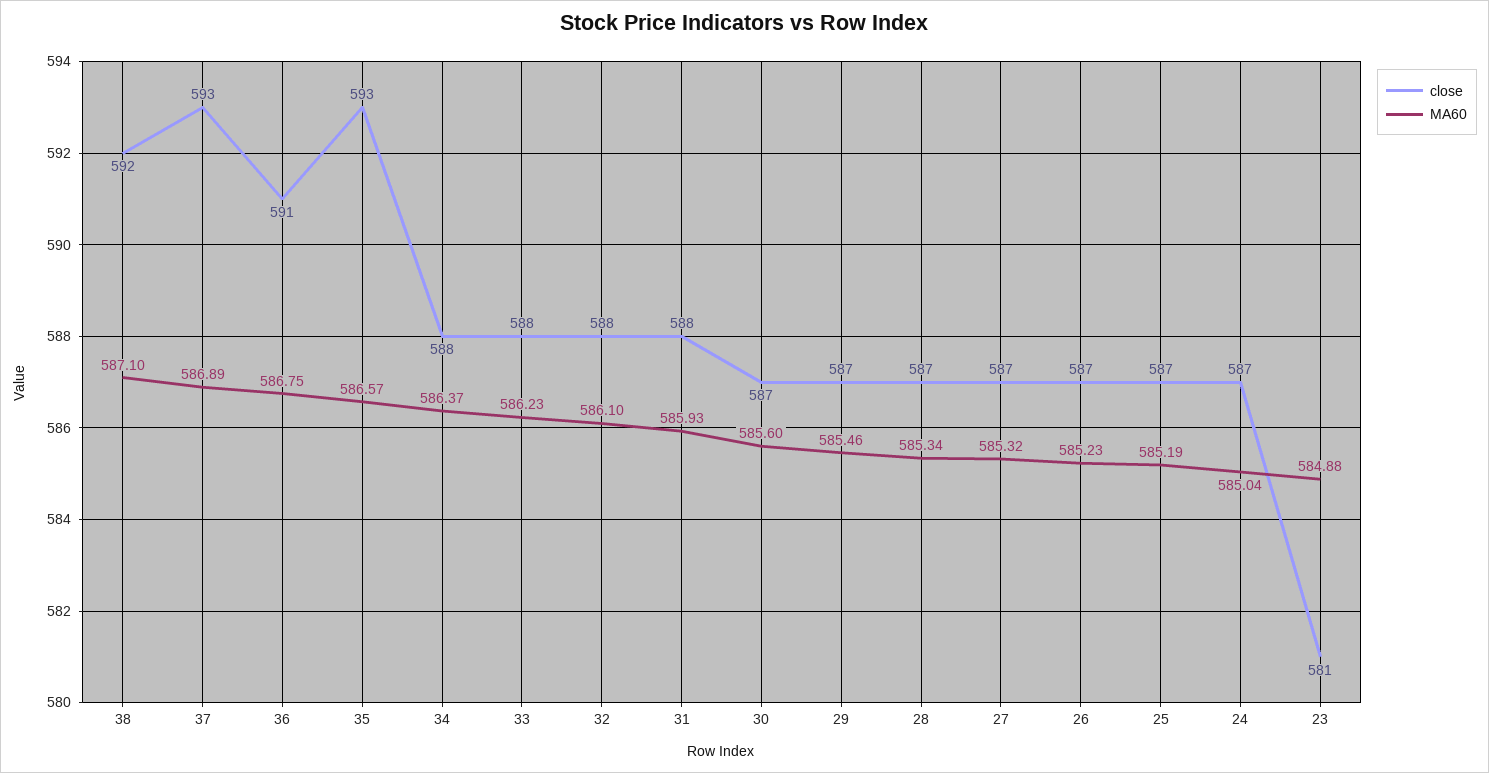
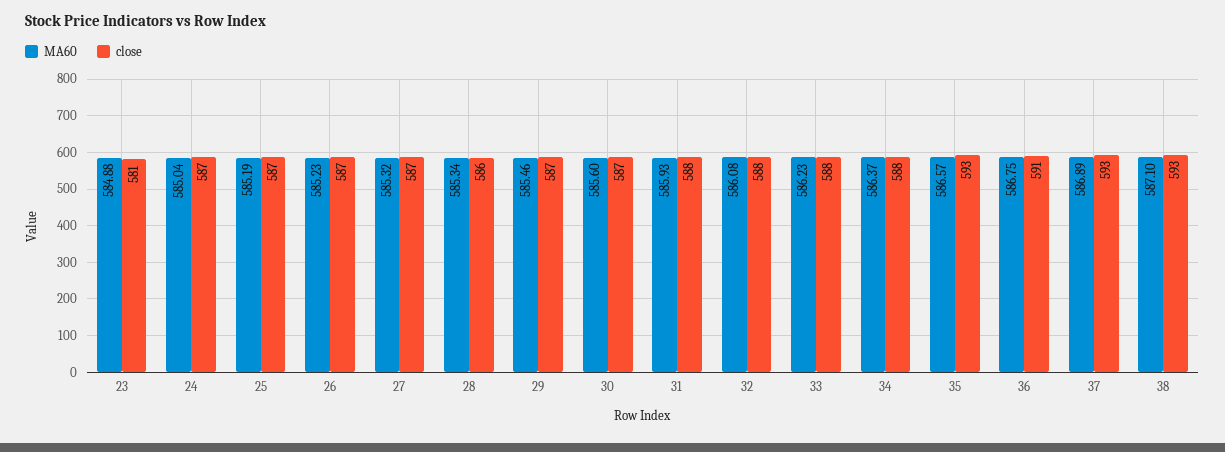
  {
    "close": {
-     "38": 592,
+     "38": 593,
      "37": 593,
      "36": 591,
      "35": 593,
      "34": 588,
      "33": 588,
      "32": 588,
      "31": 588,
      "30": 587,
      "29": 587,
-     "28": 587,
+     "28": 586,
      "27": 587,
      "26": 587,
      "25": 587,
      "24": 587,
      "23": 581
    },
    "MA60": {
      "38": 587.1,
      "37": 586.89,
      "36": 586.75,
      "35": 586.57,
      "34": 586.37,
      "33": 586.23,
-     "32": 586.1,
+     "32": 586.08,
      "31": 585.93,
      "30": 585.6,
      "29": 585.46,
      "28": 585.34,
      "27": 585.32,
      "26": 585.23,
      "25": 585.19,
      "24": 585.04,
      "23": 584.88
    }
  }

